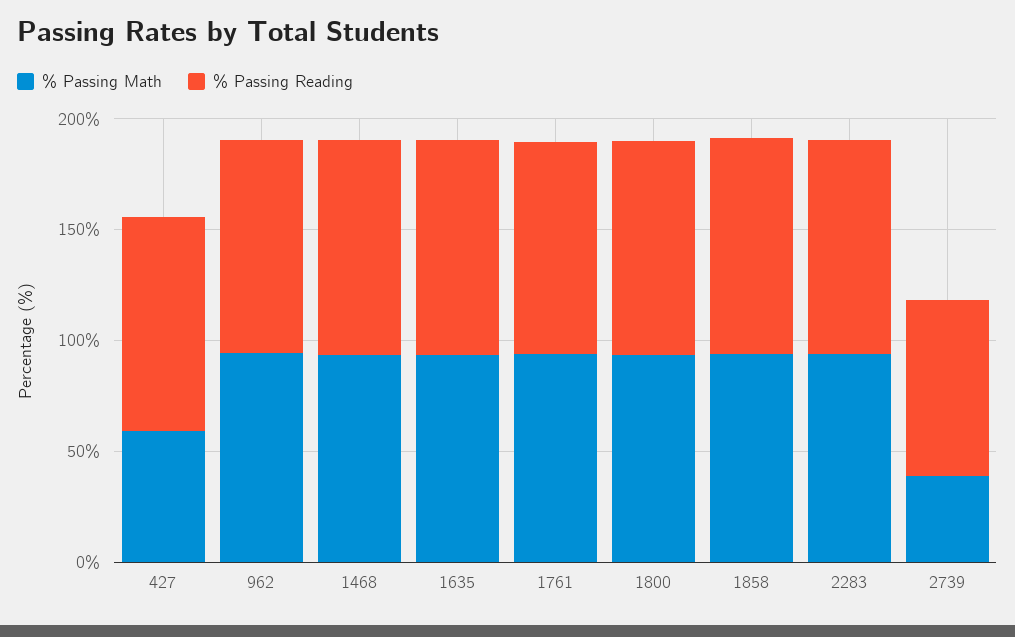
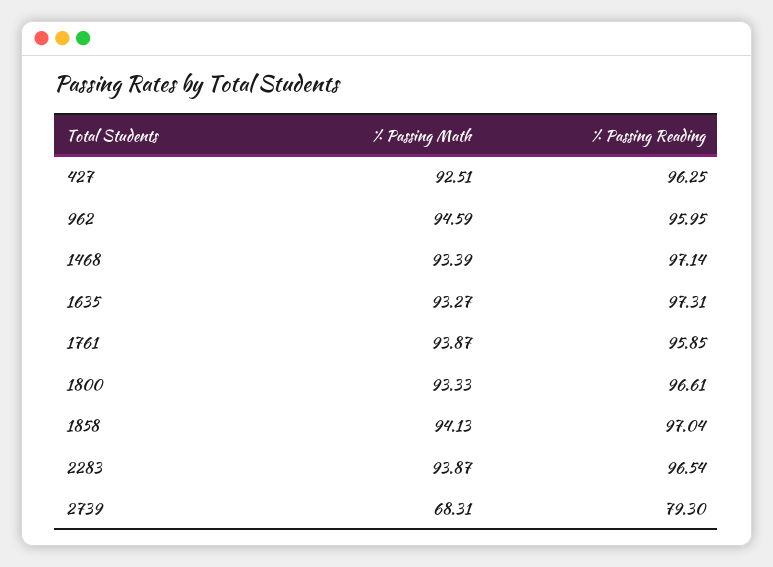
  {
    "% Passing Math": {
-     "427": 60,
+     "427": 92.51,
      "962": 94.59,
      "1468": 93.39,
      "1635": 93.27,
      "1761": 93.87,
      "1800": 93.33,
      "1858": 94.13,
      "2283": 93.87,
-     "2739": 40
+     "2739": 68.31
    },
    "% Passing Reading": {
      "427": 96.25,
      "962": 95.95,
      "1468": 97.14,
      "1635": 97.31,
      "1761": 95.85,
      "1800": 96.61,
      "1858": 97.04,
      "2283": 96.54,
      "2739": 79.3
    }
  }

